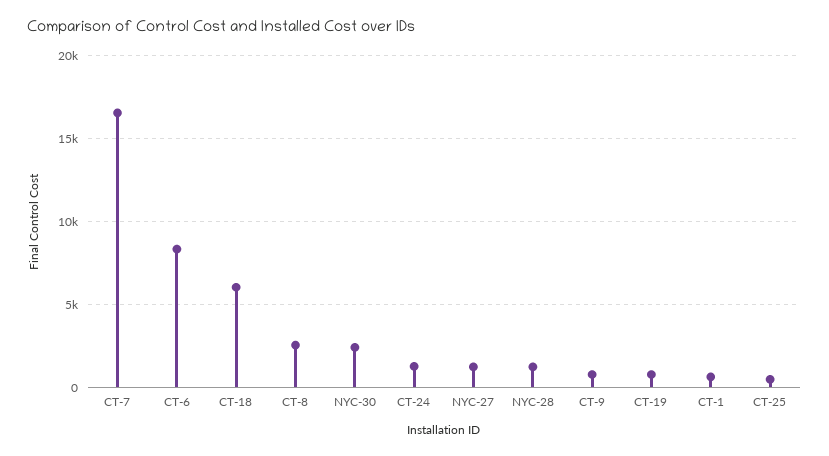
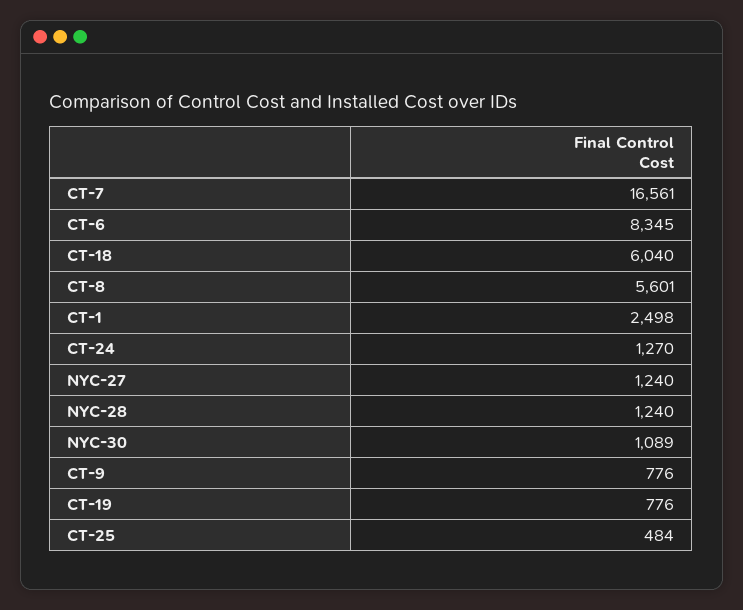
  {
    "CT-7": 16561,
    "CT-6": 8345,
    "CT-18": 6040,
-   "CT-8": 2500,
+   "CT-8": 5601,
-   "NYC-30": 2500,
+   "NYC-30": 1089,
    "CT-24": 1270,
    "NYC-27": 1240,
    "NYC-28": 1240,
    "CT-9": 776,
    "CT-19": 776,
-   "CT-1": 500,
+   "CT-1": 2498,
    "CT-25": 484
  }

